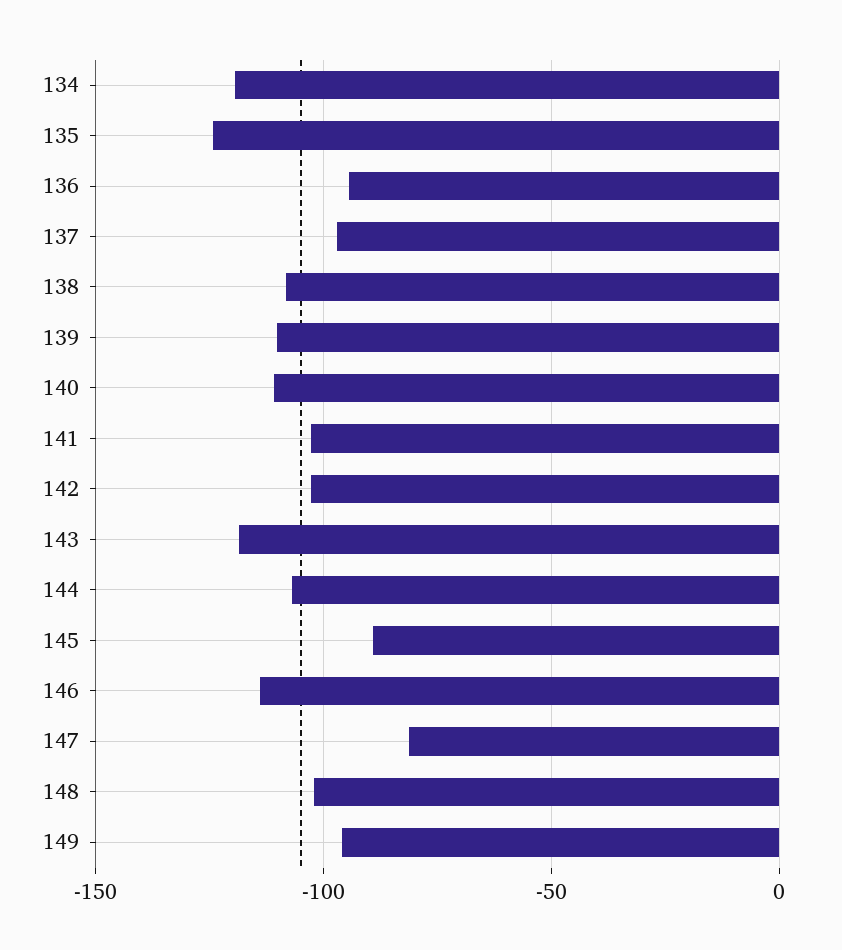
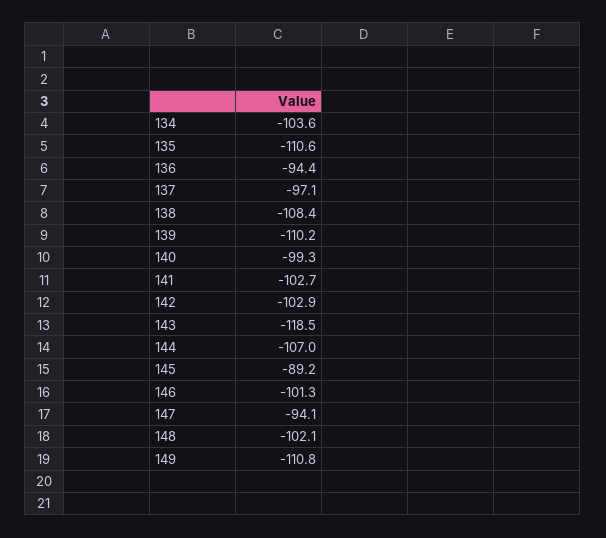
  {
-   "134": -120,
+   "134": -103.6,
-   "135": -125,
+   "135": -110.6,
    "136": -94.4,
    "137": -97.1,
    "138": -108.4,
    "139": -110.2,
-   "140": -110,
+   "140": -99.3,
    "141": -102.7,
    "142": -102.9,
    "143": -118.5,
    "144": -107,
    "145": -89.2,
-   "146": -115,
+   "146": -101.3,
-   "147": -80,
+   "147": -94.1,
    "148": -102.1,
-   "149": -95
+   "149": -110.8
  }

